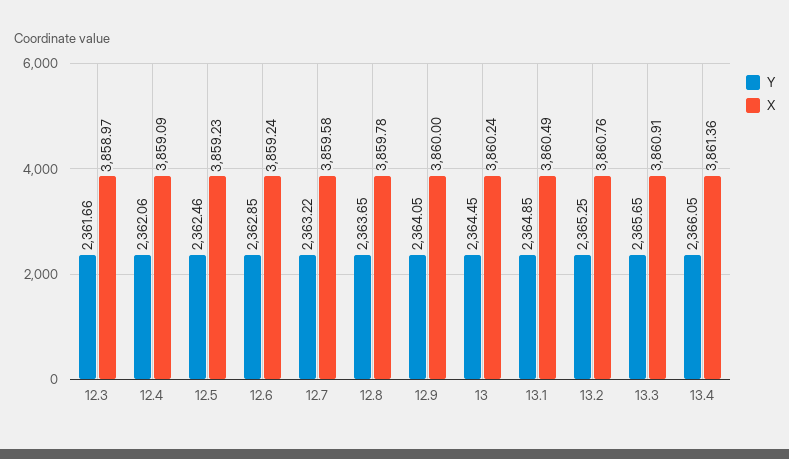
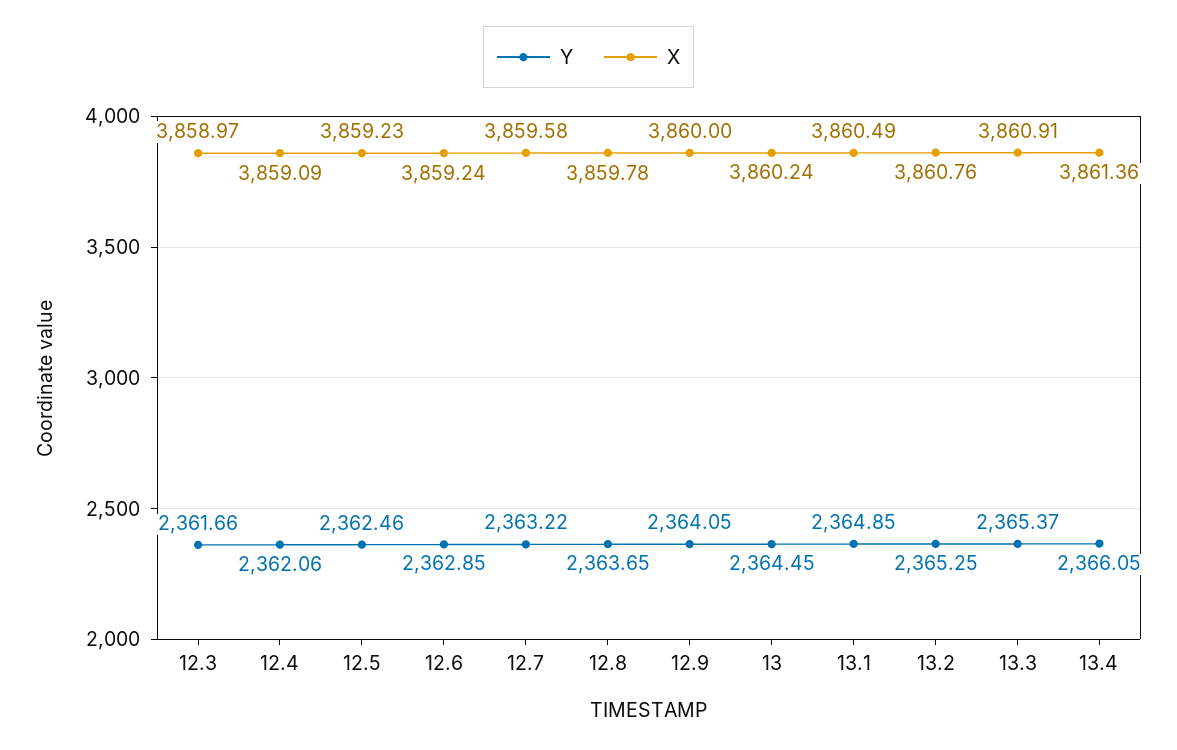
  {
    "Y": {
      "12.3": 2361.66,
      "12.4": 2362.06,
      "12.5": 2362.46,
      "12.6": 2362.85,
      "12.7": 2363.22,
      "12.8": 2363.65,
      "12.9": 2364.05,
      "13": 2364.45,
      "13.1": 2364.85,
      "13.2": 2365.25,
-     "13.3": 2365.65,
+     "13.3": 2365.37,
      "13.4": 2366.05
    },
    "X": {
      "12.3": 3858.97,
      "12.4": 3859.09,
      "12.5": 3859.23,
      "12.6": 3859.24,
      "12.7": 3859.58,
      "12.8": 3859.78,
      "12.9": 3860,
      "13": 3860.24,
      "13.1": 3860.49,
      "13.2": 3860.76,
      "13.3": 3860.91,
      "13.4": 3861.36
    }
  }

